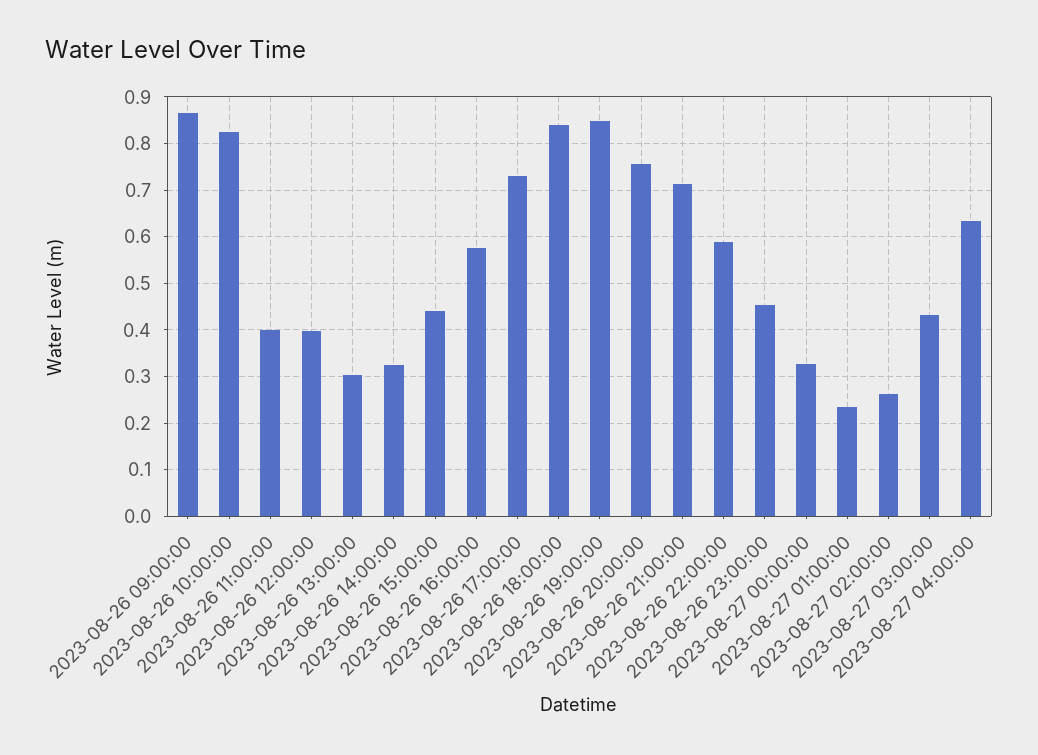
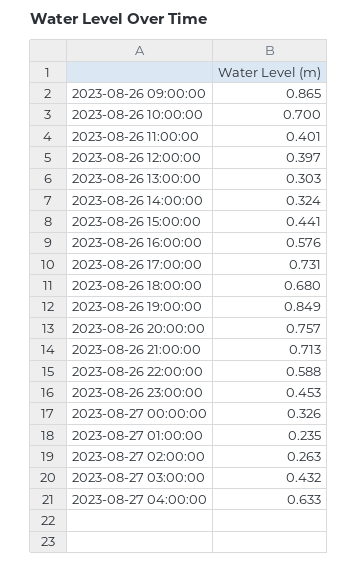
  {
    "2023-08-26 09:00:00": 0.865,
-   "2023-08-26 10:00:00": 0.82,
+   "2023-08-26 10:00:00": 0.7,
    "2023-08-26 11:00:00": 0.401,
    "2023-08-26 12:00:00": 0.397,
    "2023-08-26 13:00:00": 0.303,
    "2023-08-26 14:00:00": 0.324,
    "2023-08-26 15:00:00": 0.441,
    "2023-08-26 16:00:00": 0.576,
    "2023-08-26 17:00:00": 0.731,
-   "2023-08-26 18:00:00": 0.84,
+   "2023-08-26 18:00:00": 0.68,
    "2023-08-26 19:00:00": 0.849,
    "2023-08-26 20:00:00": 0.757,
    "2023-08-26 21:00:00": 0.713,
    "2023-08-26 22:00:00": 0.588,
    "2023-08-26 23:00:00": 0.453,
    "2023-08-27 00:00:00": 0.326,
    "2023-08-27 01:00:00": 0.235,
    "2023-08-27 02:00:00": 0.263,
    "2023-08-27 03:00:00": 0.432,
    "2023-08-27 04:00:00": 0.633
  }

